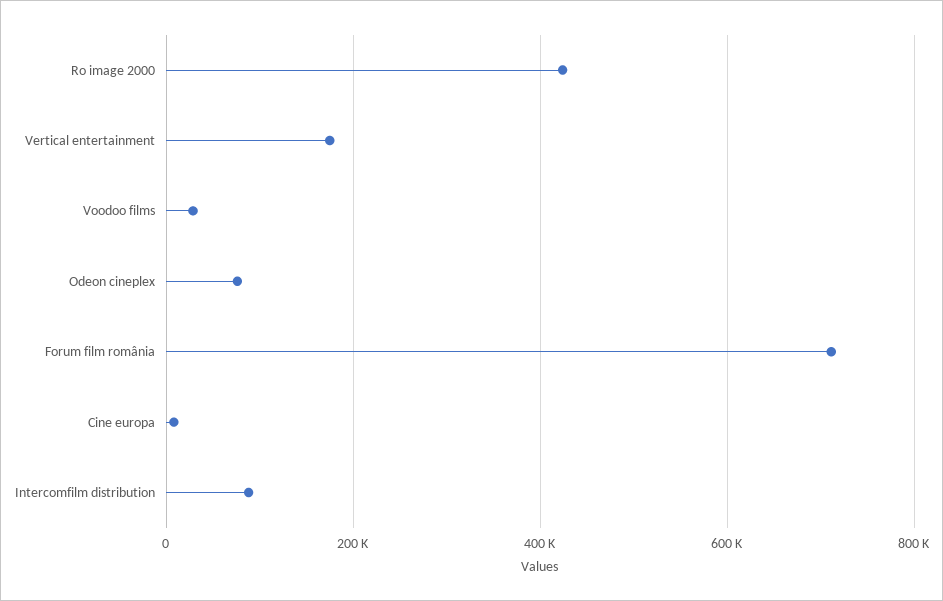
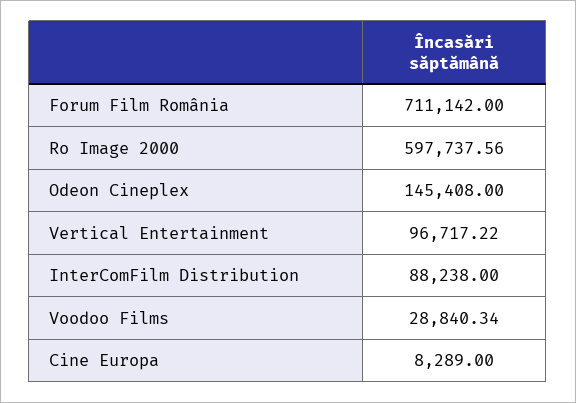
  {
-   "Ro image 2000": 420000,
+   "Ro image 2000": 597737.56,
-   "Vertical entertainment": 180000,
+   "Vertical entertainment": 96717.22,
    "Voodoo films": 28840.34,
-   "Odeon cineplex": 80000,
+   "Odeon cineplex": 145408,
    "Forum film românia": 711142,
    "Cine europa": 8289,
    "Intercomfilm distribution": 88238
  }

